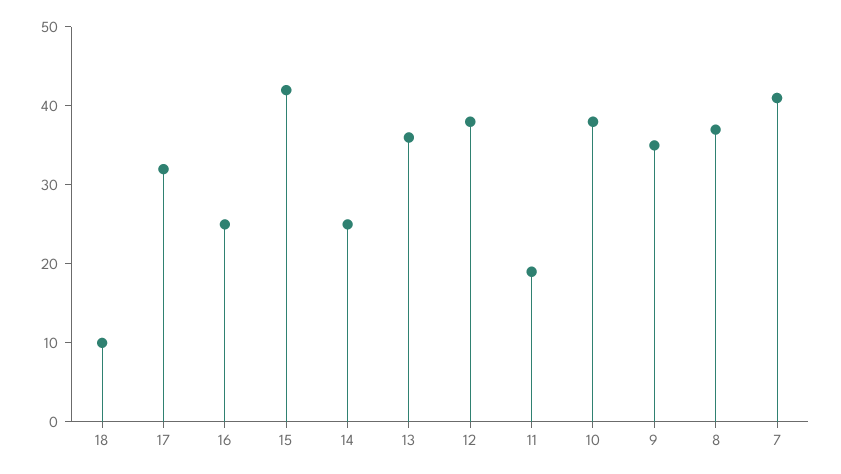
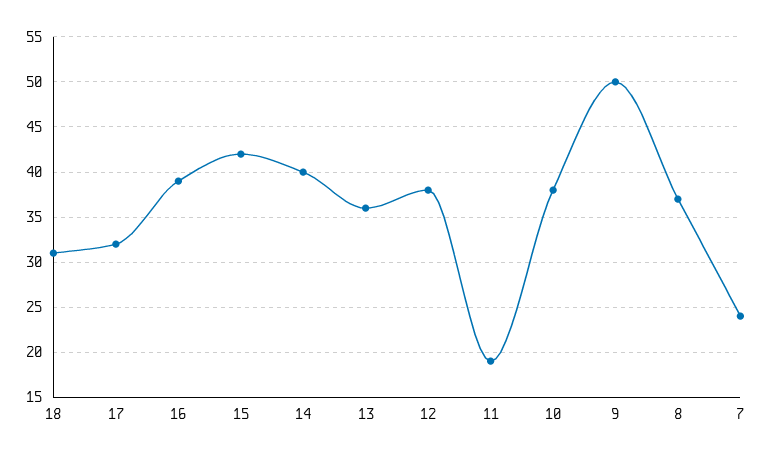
  {
-   "18": 10,
+   "18": 31,
    "17": 32,
-   "16": 25,
+   "16": 39,
    "15": 42,
-   "14": 25,
+   "14": 40,
    "13": 36,
    "12": 38,
    "11": 19,
    "10": 38,
-   "9": 35,
+   "9": 50,
    "8": 37,
-   "7": 40
+   "7": 24
  }

